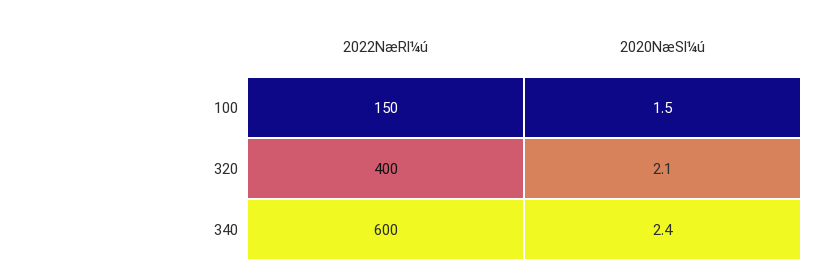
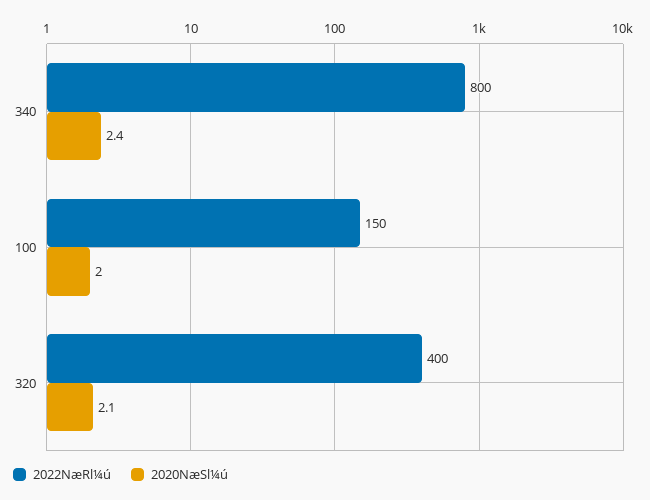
  {
    "2022NæRl¼ú": {
      "100": 150,
      "320": 400,
-     "340": 600
+     "340": 800
    },
    "2020NæSl¼ú": {
-     "100": 1.5,
+     "100": 2,
      "320": 2.1,
      "340": 2.4
    }
  }

